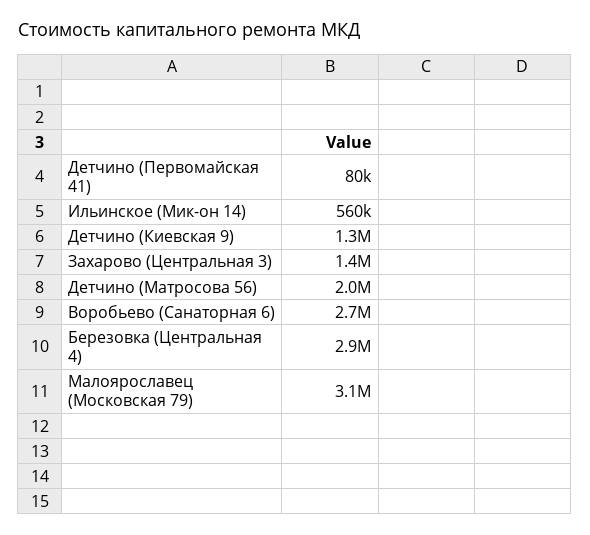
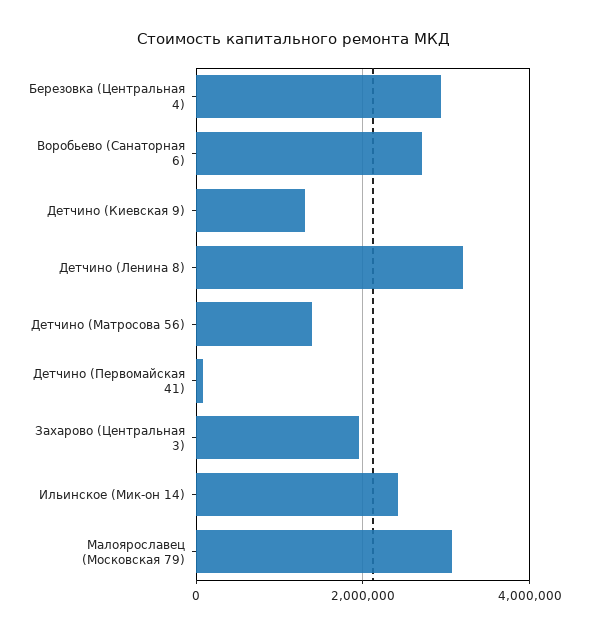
  {
    "Детчино (Первомайская 41)": 80000,
-   "Ильинское (Мик-он 14)": 560000,
+   "Ильинское (Мик-он 14)": 2400000,
    "Детчино (Киевская 9)": 1300000,
-   "Захарово (Центральная 3)": 1400000,
+   "Захарово (Центральная 3)": 2000000,
-   "Детчино (Матросова 56)": 2000000,
+   "Детчино (Матросова 56)": 1400000,
    "Воробьево (Санаторная 6)": 2700000,
    "Березовка (Центральная 4)": 2900000,
-   "Малоярославец (Московская 79)": 3100000
+   "Малоярославец (Московская 79)": 3100000,
+   "Детчино (Ленина 8)": 3200000
  }

